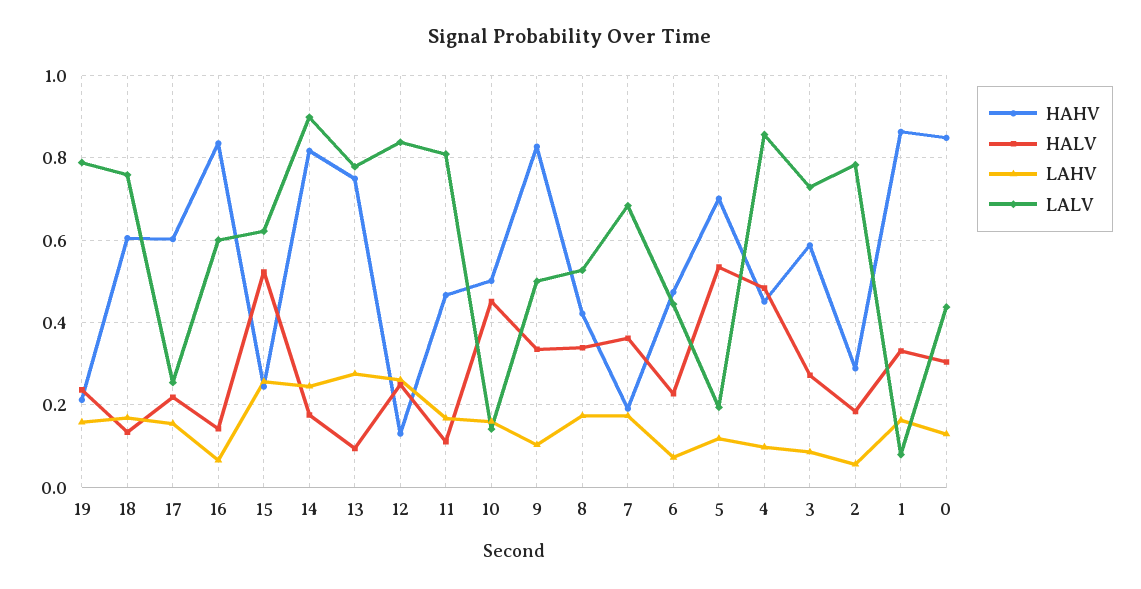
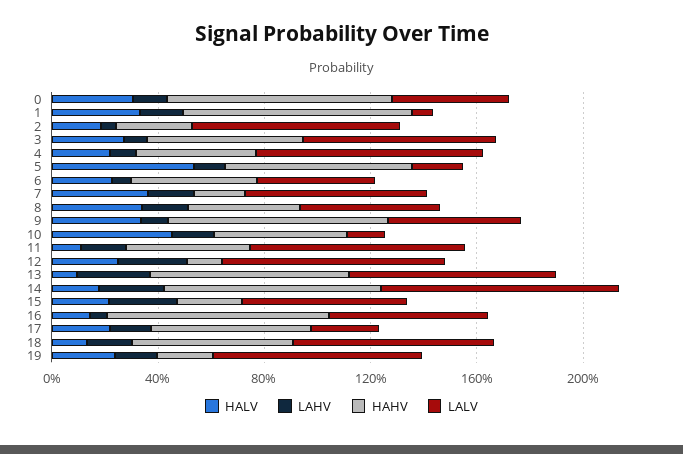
  {
    "HAHV": {
      "19": 0.22,
      "18": 0.6,
      "17": 0.6,
      "16": 0.84,
      "15": 0.24,
      "14": 0.82,
      "13": 0.74,
      "12": 0.14,
      "11": 0.46,
      "10": 0.5,
      "9": 0.82,
      "8": 0.42,
      "7": 0.2,
      "6": 0.48,
      "5": 0.7,
      "4": 0.46,
      "3": 0.58,
      "2": 0.28,
      "1": 0.86,
      "0": 0.84
    },
    "HALV": {
      "19": 0.24,
      "18": 0.14,
      "17": 0.22,
      "16": 0.14,
-     "15": 0.52,
+     "15": 0.2,
      "14": 0.18,
      "13": 0.1,
      "12": 0.24,
      "11": 0.12,
      "10": 0.46,
      "9": 0.34,
      "8": 0.34,
      "7": 0.36,
      "6": 0.22,
      "5": 0.54,
-     "4": 0.48,
+     "4": 0.2,
      "3": 0.28,
      "2": 0.18,
      "1": 0.34,
      "0": 0.3
    },
    "LAHV": {
      "19": 0.16,
      "18": 0.16,
      "17": 0.16,
      "16": 0.06,
      "15": 0.26,
      "14": 0.24,
      "13": 0.28,
      "12": 0.26,
      "11": 0.16,
      "10": 0.16,
      "9": 0.1,
      "8": 0.18,
      "7": 0.18,
      "6": 0.08,
      "5": 0.12,
      "4": 0.1,
      "3": 0.08,
      "2": 0.06,
      "1": 0.16,
      "0": 0.12
    },
    "LALV": {
      "19": 0.78,
      "18": 0.76,
      "17": 0.26,
      "16": 0.6,
      "15": 0.62,
      "14": 0.9,
      "13": 0.78,
      "12": 0.84,
      "11": 0.8,
      "10": 0.14,
      "9": 0.5,
      "8": 0.52,
      "7": 0.68,
      "6": 0.44,
      "5": 0.2,
      "4": 0.86,
      "3": 0.72,
      "2": 0.78,
      "1": 0.08,
      "0": 0.44
    }
  }

